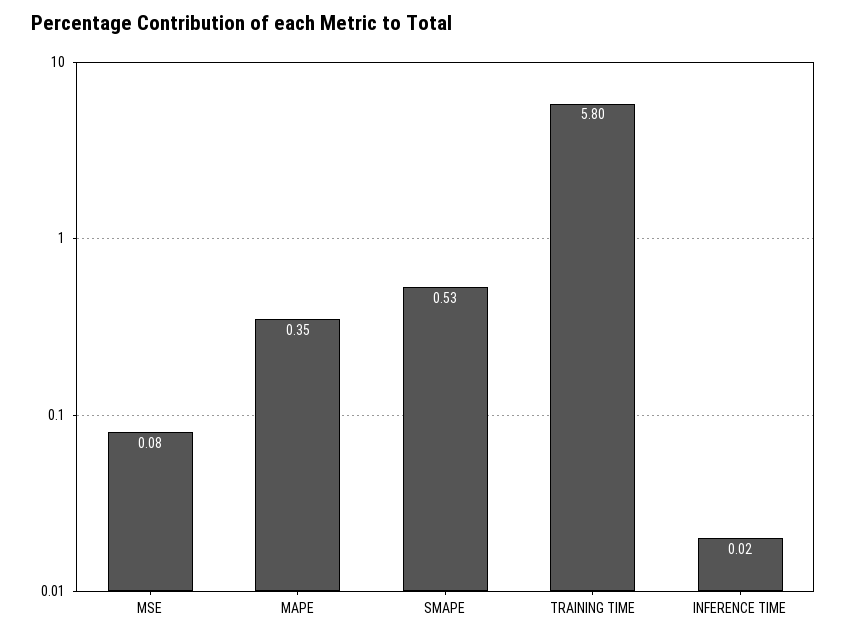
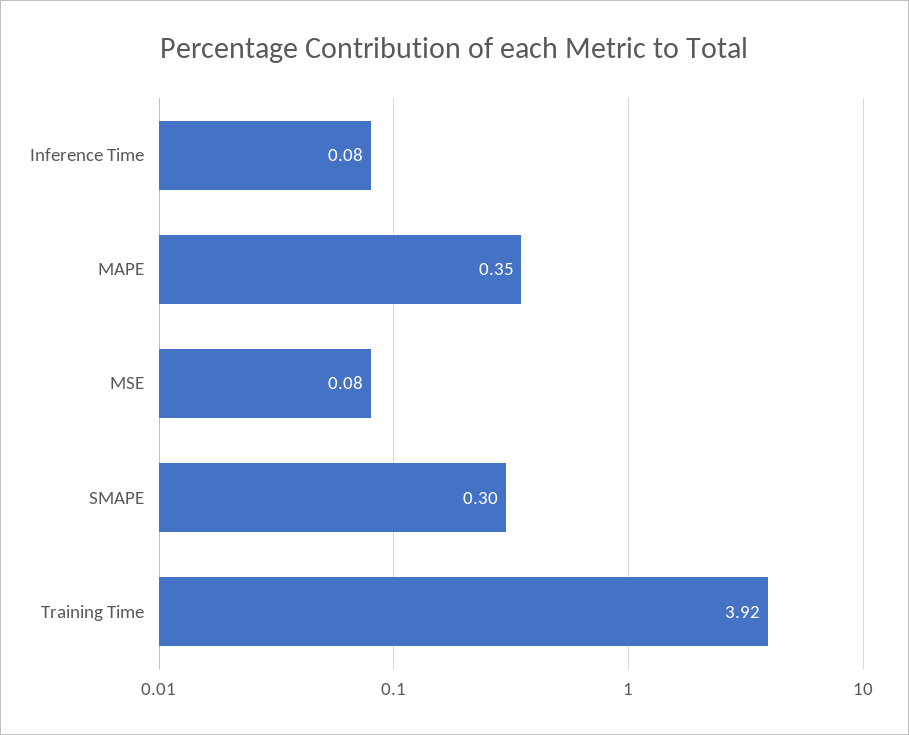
  {
    "MSE": 0.08,
    "MAPE": 0.35,
-   "SMAPE": 0.53,
+   "SMAPE": 0.3,
-   "TRAINING TIME": 5.8,
+   "TRAINING TIME": 3.92,
-   "INFERENCE TIME": 0.02
+   "INFERENCE TIME": 0.08
  }

